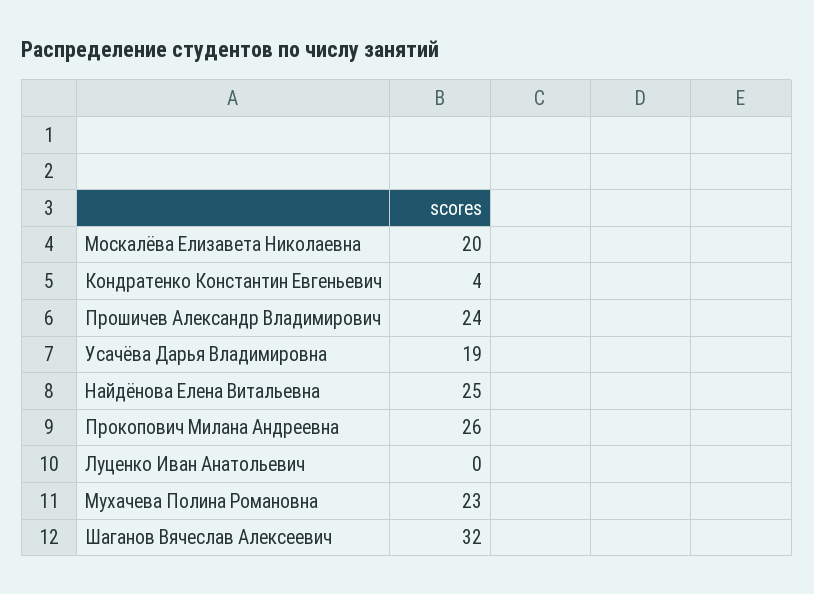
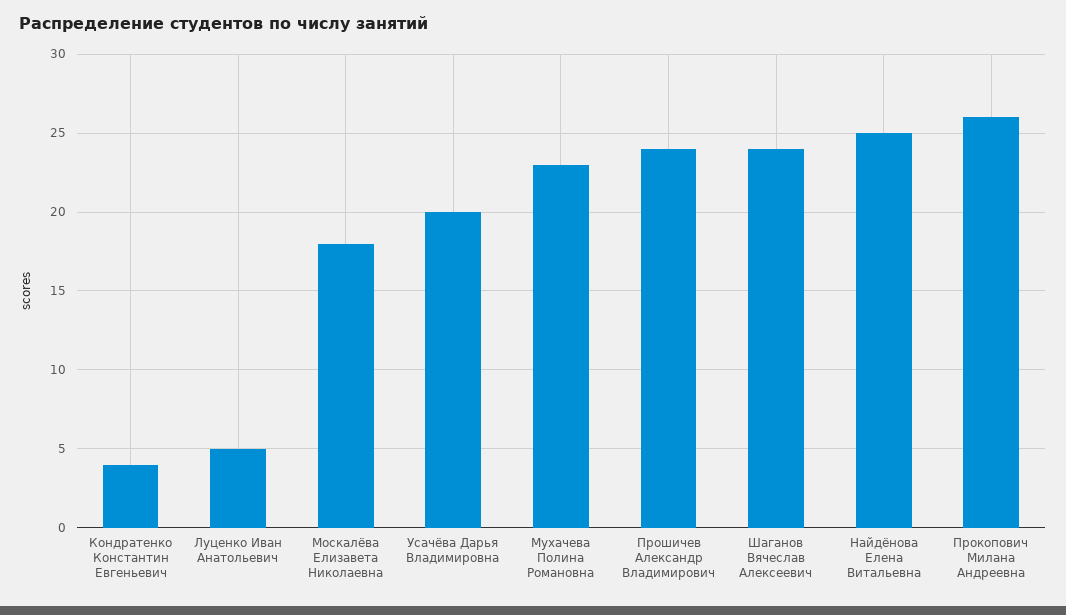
  {
-   "Москалёва Елизавета Николаевна": 20,
+   "Москалёва Елизавета Николаевна": 18,
    "Кондратенко Константин Евгеньевич": 4,
    "Прошичев Александр Владимирович": 24,
-   "Усачёва Дарья Владимировна": 19,
+   "Усачёва Дарья Владимировна": 20,
    "Найдёнова Елена Витальевна": 25,
    "Прокопович Милана Андреевна": 26,
-   "Луценко Иван Анатольевич": 0,
+   "Луценко Иван Анатольевич": 5,
    "Мухачева Полина Романовна": 23,
-   "Шаганов Вячеслав Алексеевич": 32
+   "Шаганов Вячеслав Алексеевич": 24
  }

